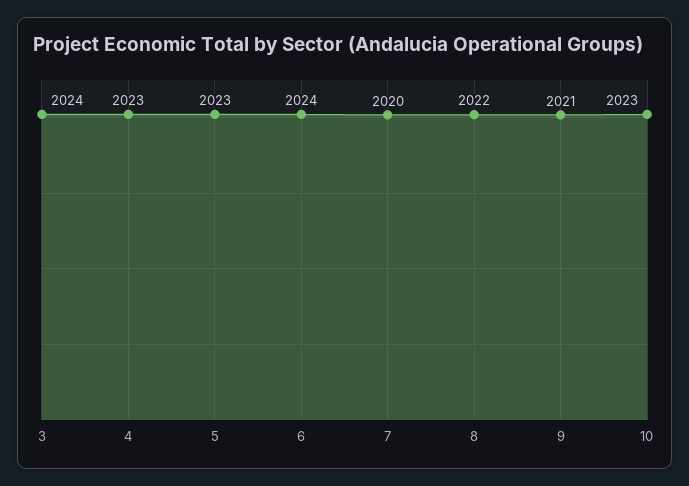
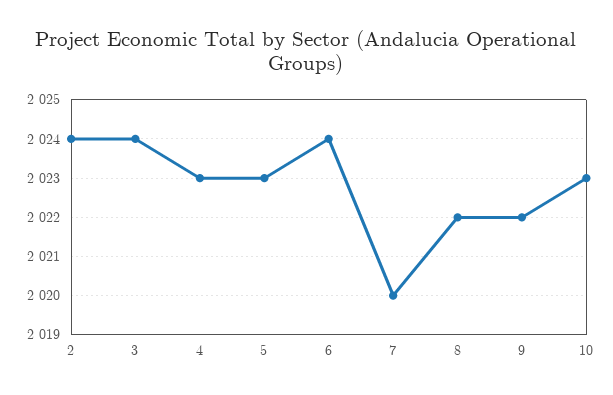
  {
    "3": 2024,
    "4": 2023,
    "5": 2023,
    "6": 2024,
    "7": 2020,
    "8": 2022,
-   "9": 2021,
+   "9": 2022,
-   "10": 2023
+   "10": 2023,
+   "2": 2024
  }

